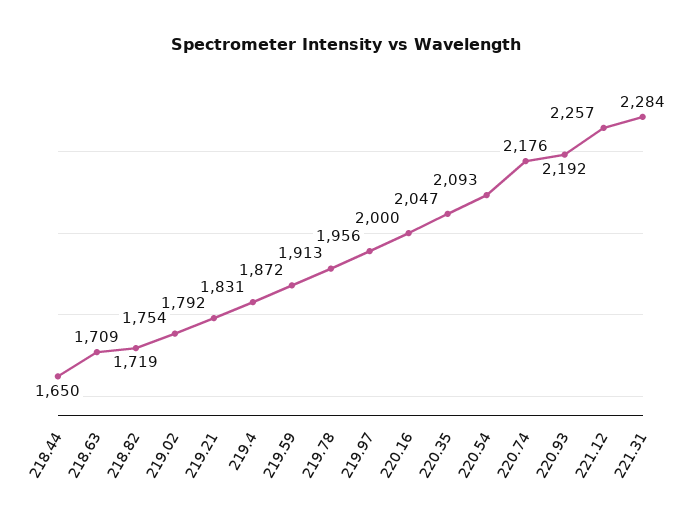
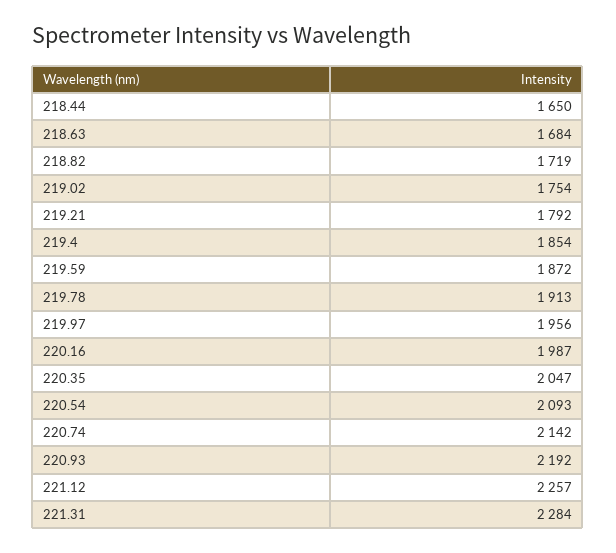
  {
    "218.44": 1650,
-   "218.63": 1709,
+   "218.63": 1684,
    "218.82": 1719,
    "219.02": 1754,
    "219.21": 1792,
-   "219.4": 1831,
+   "219.4": 1854,
    "219.59": 1872,
    "219.78": 1913,
    "219.97": 1956,
-   "220.16": 2000,
+   "220.16": 1987,
    "220.35": 2047,
    "220.54": 2093,
-   "220.74": 2176,
+   "220.74": 2142,
    "220.93": 2192,
    "221.12": 2257,
    "221.31": 2284
  }

